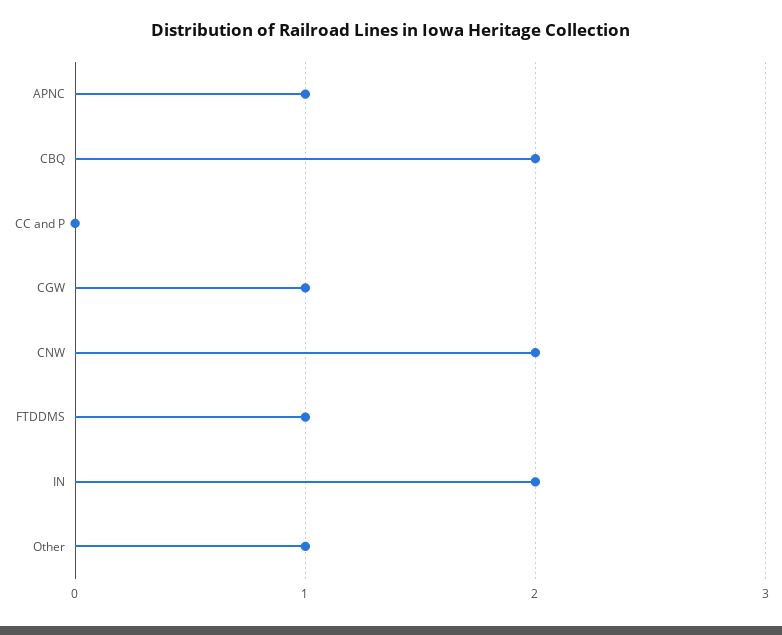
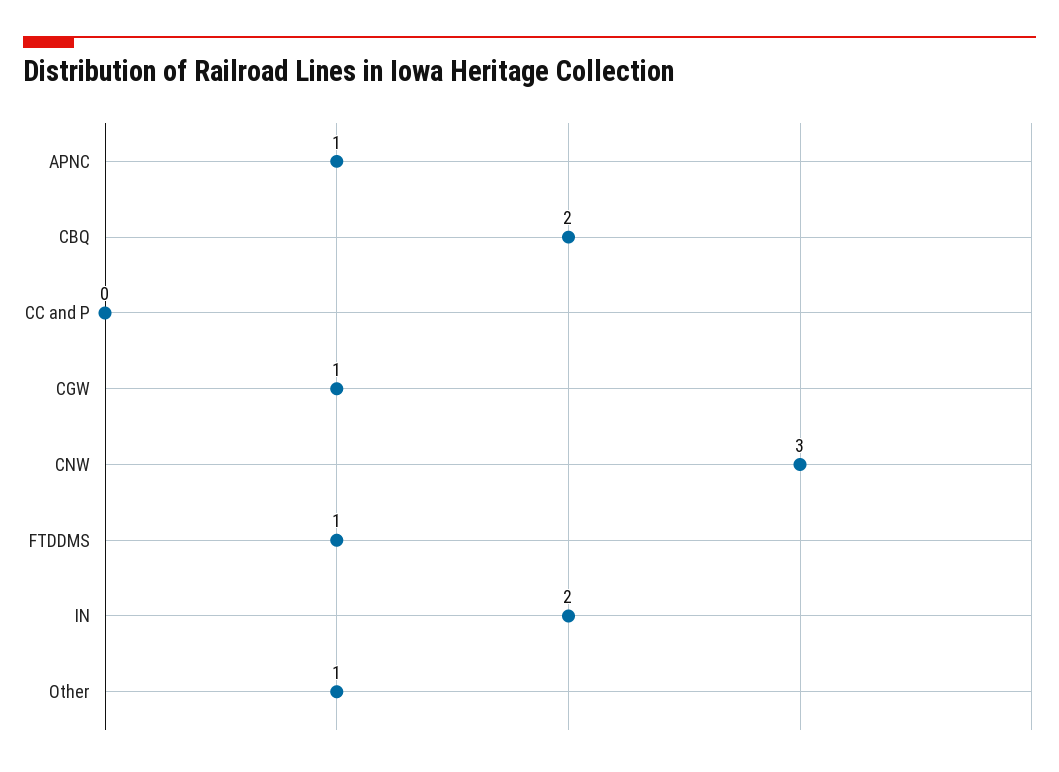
  {
    "APNC": 1,
    "CBQ": 2,
    "CC and P": 0,
    "CGW": 1,
-   "CNW": 2,
+   "CNW": 3,
    "FTDDMS": 1,
    "IN": 2,
    "Other": 1
  }

